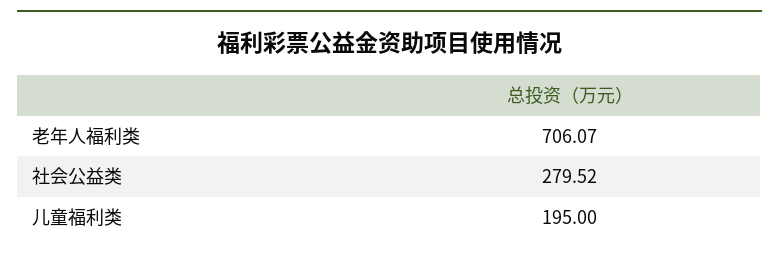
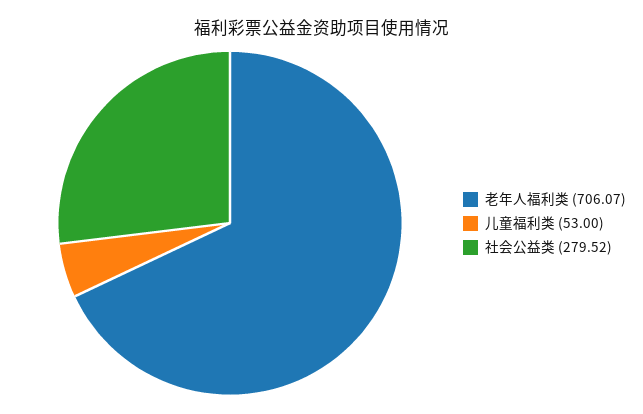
  {
    "老年人福利类": 706.07,
    "社会公益类": 279.52,
-   "儿童福利类": 195
+   "儿童福利类": 53
  }

